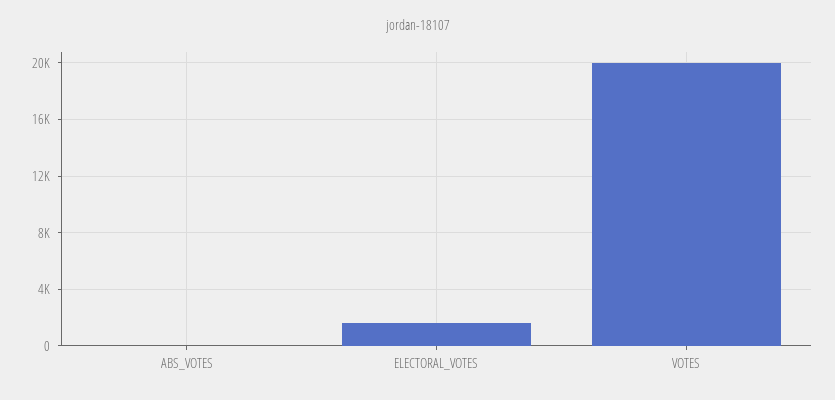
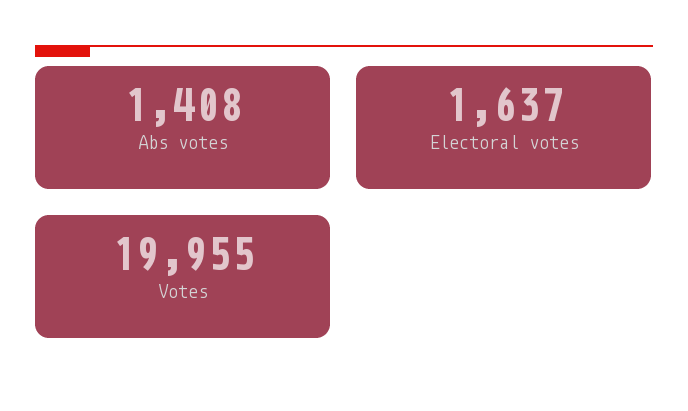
  {
-   "ABS_VOTES": 0,
+   "ABS_VOTES": 1408,
    "ELECTORAL_VOTES": 1637,
    "VOTES": 19955
  }

